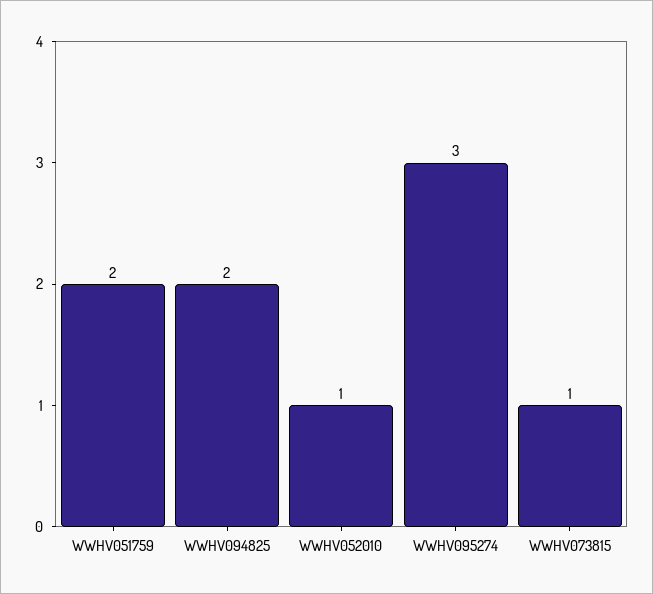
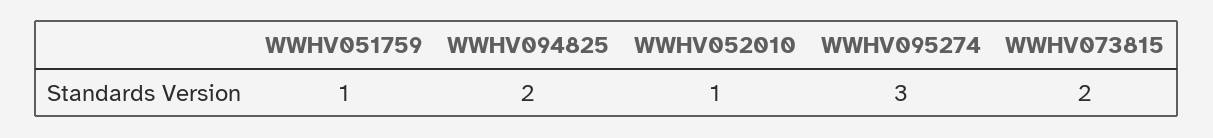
  {
-   "WWHV051759": 2,
+   "WWHV051759": 1,
    "WWHV094825": 2,
    "WWHV052010": 1,
    "WWHV095274": 3,
-   "WWHV073815": 1
+   "WWHV073815": 2
  }

